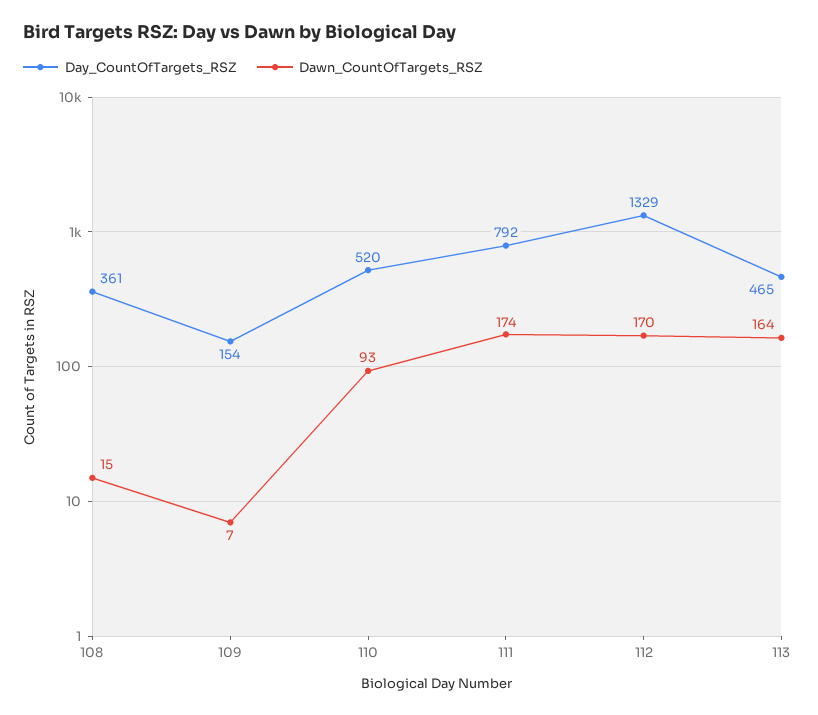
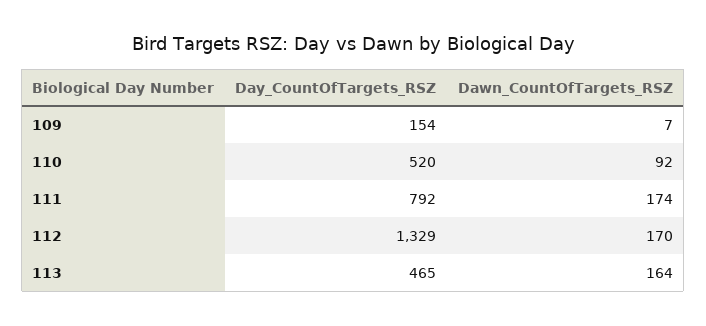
  {
    "Day_CountOfTargets_RSZ": {
-     "108": 361,
      "109": 154,
      "110": 520,
      "111": 792,
      "112": 1329,
      "113": 465
    },
    "Dawn_CountOfTargets_RSZ": {
-     "108": 15,
      "109": 7,
-     "110": 93,
+     "110": 92,
      "111": 174,
      "112": 170,
      "113": 164
    }
  }

